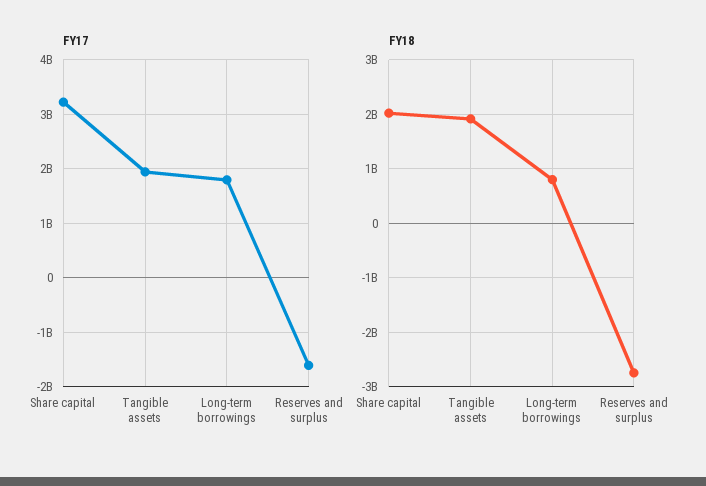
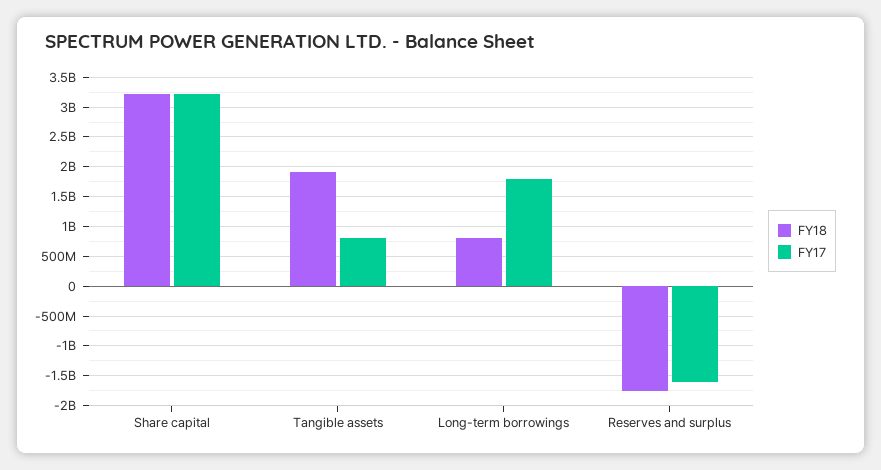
  {
    "FY17": {
      "Share capital": 3200000000,
-     "Tangible assets": 2000000000,
+     "Tangible assets": 750000000,
      "Long-term borrowings": 1800000000,
      "Reserves and surplus": -1600000000
    },
    "FY18": {
-     "Share capital": 2000000000,
+     "Share capital": 3250000000,
      "Tangible assets": 2000000000,
      "Long-term borrowings": 800000000,
-     "Reserves and surplus": -2800000000
+     "Reserves and surplus": -1750000000
    }
  }

